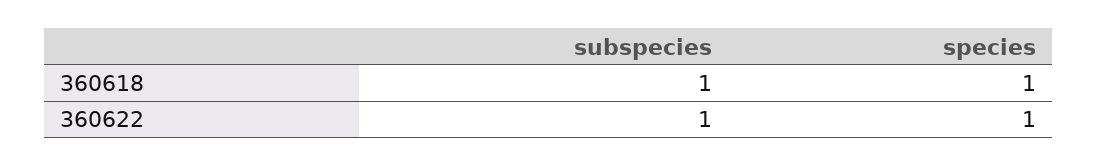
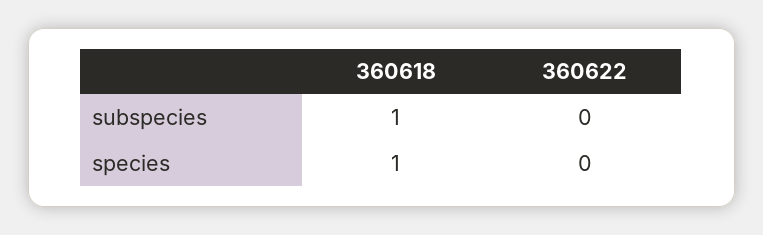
  {
    "subspecies": {
      "360618": 1,
-     "360622": 1
+     "360622": 0
    },
    "species": {
      "360618": 1,
-     "360622": 1
+     "360622": 0
    }
  }

